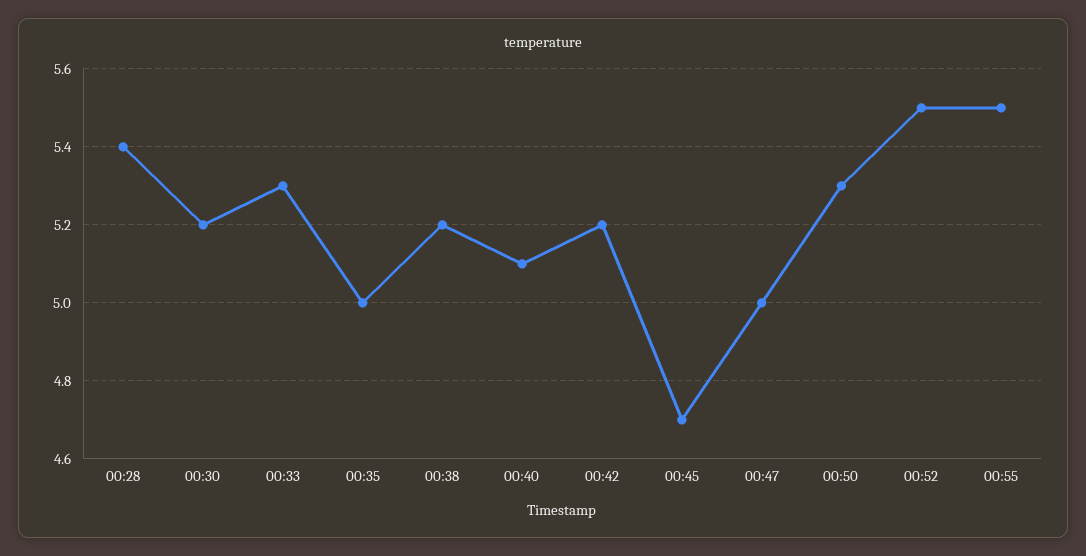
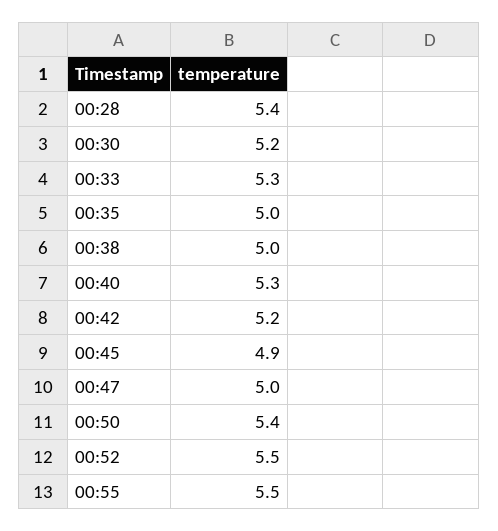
  {
    "00:28": 5.4,
    "00:30": 5.2,
    "00:33": 5.3,
    "00:35": 5,
-   "00:38": 5.2,
+   "00:38": 5,
-   "00:40": 5.1,
+   "00:40": 5.3,
    "00:42": 5.2,
-   "00:45": 4.7,
+   "00:45": 4.9,
    "00:47": 5,
-   "00:50": 5.3,
+   "00:50": 5.4,
    "00:52": 5.5,
    "00:55": 5.5
  }

